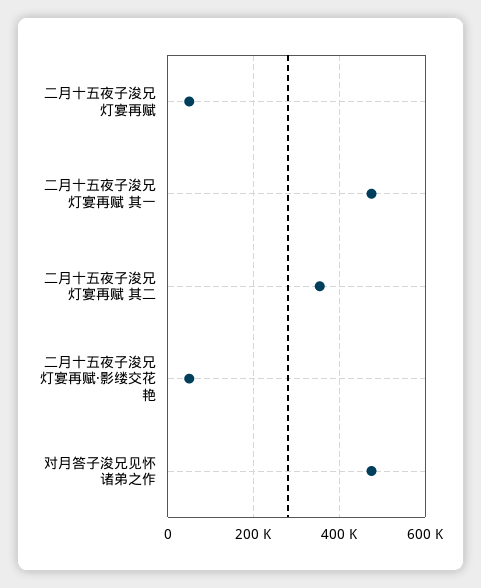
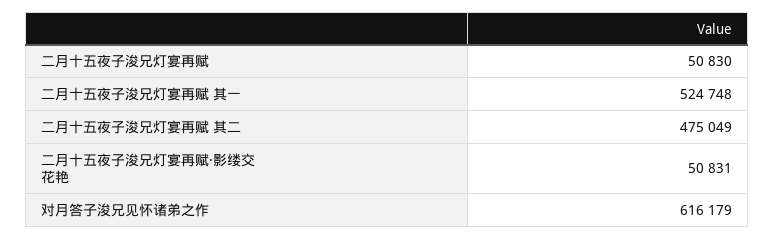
  {
    "二月十五夜子浚兄灯宴再赋": 50830,
-   "二月十五夜子浚兄灯宴再赋 其一": 480000,
+   "二月十五夜子浚兄灯宴再赋 其一": 524748,
-   "二月十五夜子浚兄灯宴再赋 其二": 360000,
+   "二月十五夜子浚兄灯宴再赋 其二": 475049,
    "二月十五夜子浚兄灯宴再赋·影缕交花艳": 50831,
-   "对月答子浚兄见怀诸弟之作": 480000
+   "对月答子浚兄见怀诸弟之作": 616179
  }

